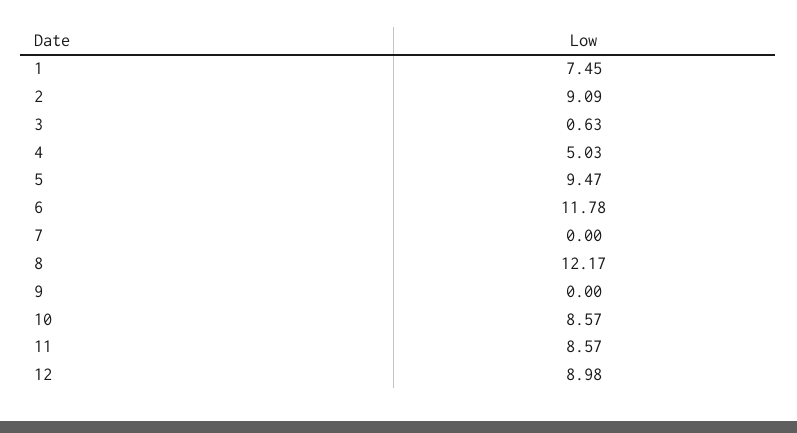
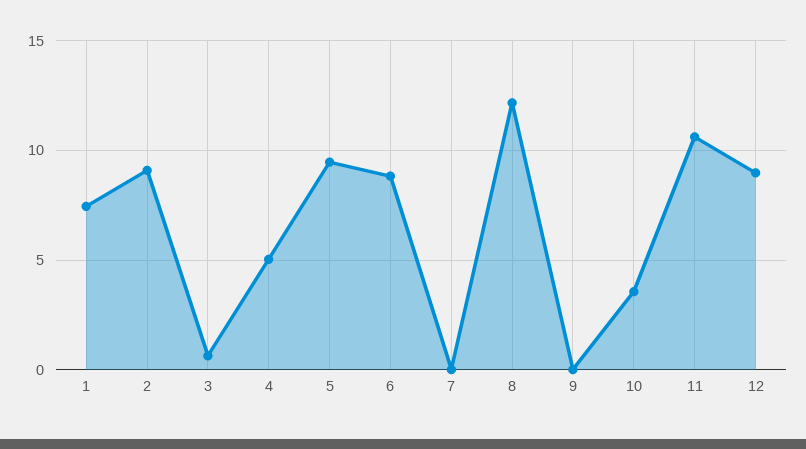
  {
    "1": 7.45,
    "2": 9.09,
    "3": 0.63,
    "4": 5.03,
    "5": 9.47,
-   "6": 11.78,
+   "6": 9,
    "7": 0,
    "8": 12.17,
    "9": 0,
-   "10": 8.57,
+   "10": 3.5,
-   "11": 8.57,
+   "11": 10.5,
    "12": 8.98
  }

